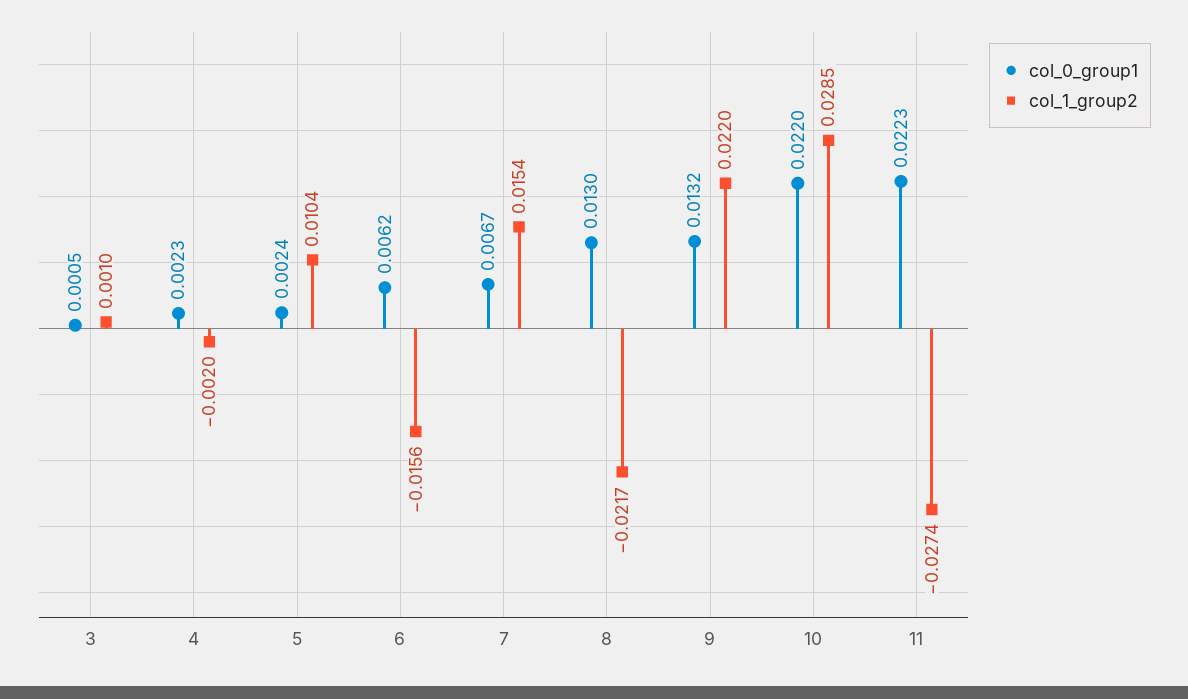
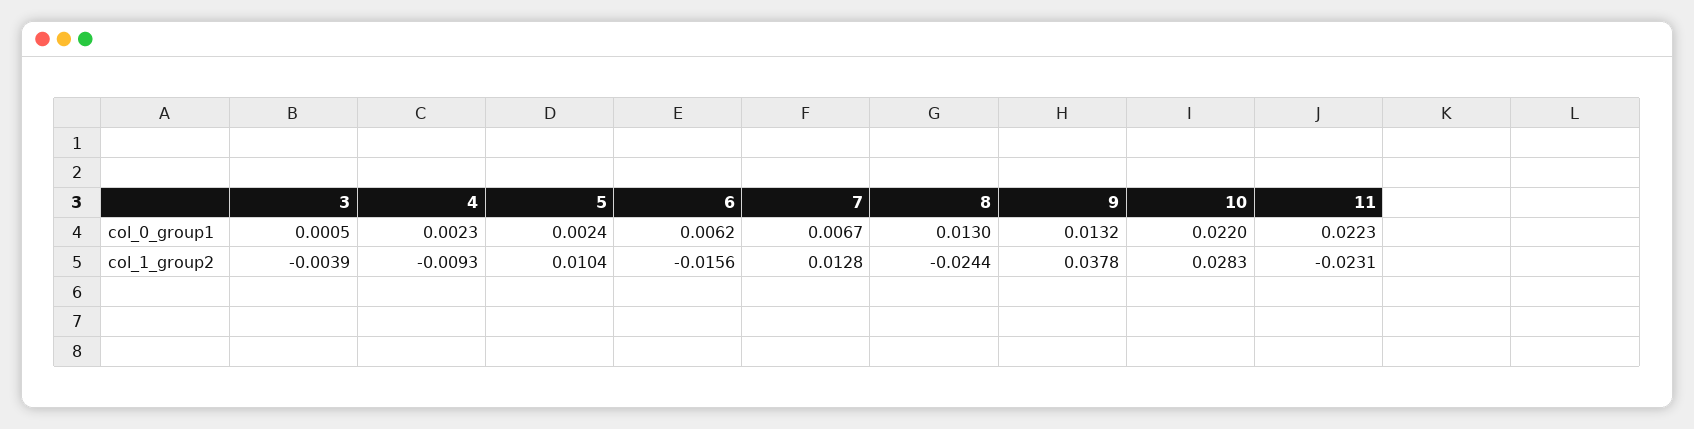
  {
    "col_0_group1": {
      "3": 0.0005,
      "4": 0.0023,
      "5": 0.0024,
      "6": 0.0062,
      "7": 0.0067,
      "8": 0.013,
      "9": 0.0132,
      "10": 0.022,
      "11": 0.0223
    },
    "col_1_group2": {
-     "3": 0.001,
+     "3": -0.0039,
-     "4": -0.002,
+     "4": -0.0093,
      "5": 0.0104,
      "6": -0.0156,
-     "7": 0.0154,
+     "7": 0.0128,
-     "8": -0.0217,
+     "8": -0.0244,
-     "9": 0.022,
+     "9": 0.0378,
-     "10": 0.0285,
+     "10": 0.0283,
-     "11": -0.0274
+     "11": -0.0231
    }
  }

